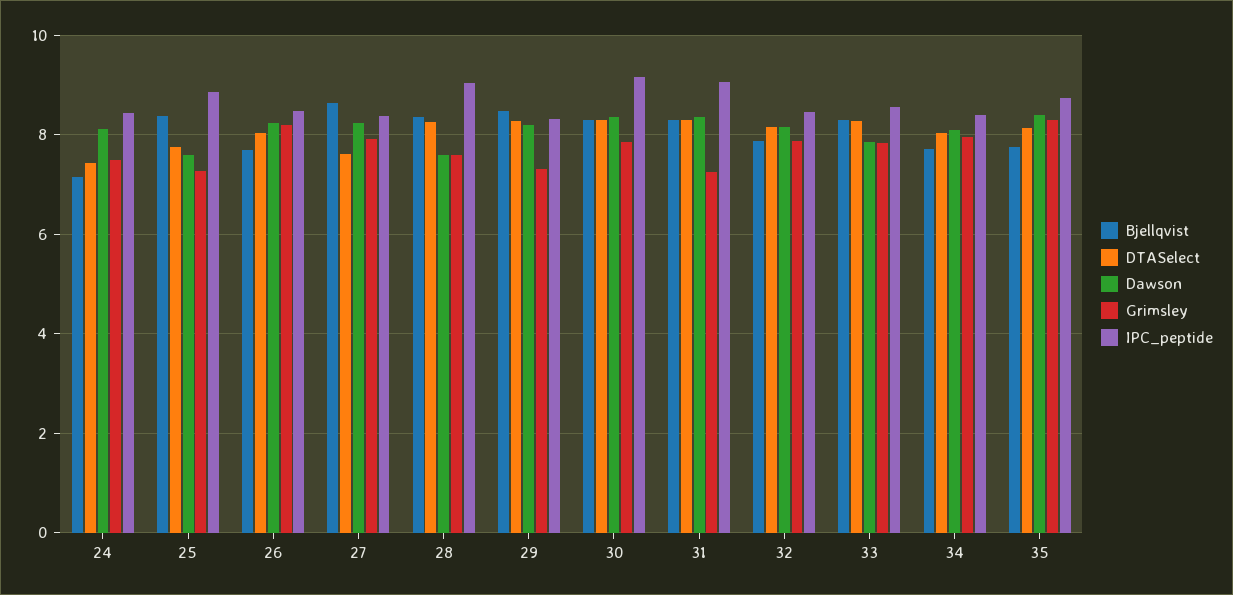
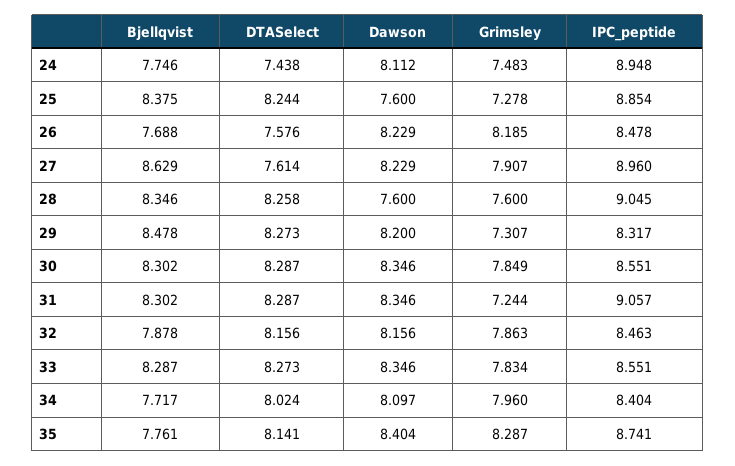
  {
    "Bjellqvist": {
-     "24": 7.2,
+     "24": 7.746,
      "25": 8.375,
      "26": 7.688,
      "27": 8.629,
      "28": 8.346,
      "29": 8.478,
      "30": 8.302,
      "31": 8.302,
      "32": 7.878,
      "33": 8.287,
      "34": 7.717,
      "35": 7.761
    },
    "DTASelect": {
      "24": 7.438,
-     "25": 7.8,
+     "25": 8.244,
-     "26": 8,
+     "26": 7.576,
      "27": 7.614,
      "28": 8.258,
      "29": 8.273,
      "30": 8.287,
      "31": 8.287,
      "32": 8.156,
      "33": 8.273,
      "34": 8.024,
      "35": 8.141
    },
    "Dawson": {
      "24": 8.112,
      "25": 7.6,
      "26": 8.229,
      "27": 8.229,
      "28": 7.6,
      "29": 8.2,
      "30": 8.346,
      "31": 8.346,
      "32": 8.156,
-     "33": 7.8,
+     "33": 8.346,
      "34": 8.097,
      "35": 8.404
    },
    "Grimsley": {
      "24": 7.483,
      "25": 7.278,
      "26": 8.185,
      "27": 7.907,
      "28": 7.6,
      "29": 7.307,
      "30": 7.849,
      "31": 7.244,
      "32": 7.863,
      "33": 7.834,
      "34": 7.96,
      "35": 8.287
    },
    "IPC_peptide": {
-     "24": 8.4,
+     "24": 8.948,
      "25": 8.854,
      "26": 8.478,
-     "27": 8.4,
+     "27": 8.96,
      "28": 9.045,
      "29": 8.317,
-     "30": 9.2,
+     "30": 8.551,
      "31": 9.057,
      "32": 8.463,
      "33": 8.551,
      "34": 8.404,
      "35": 8.741
    }
  }

